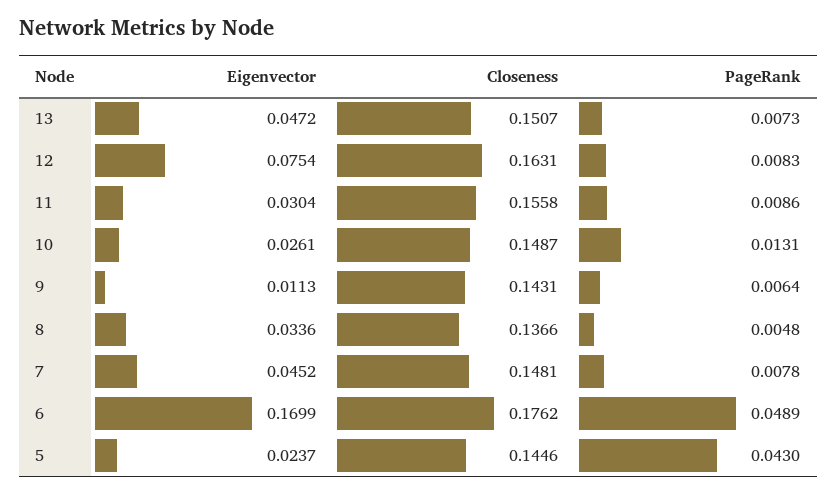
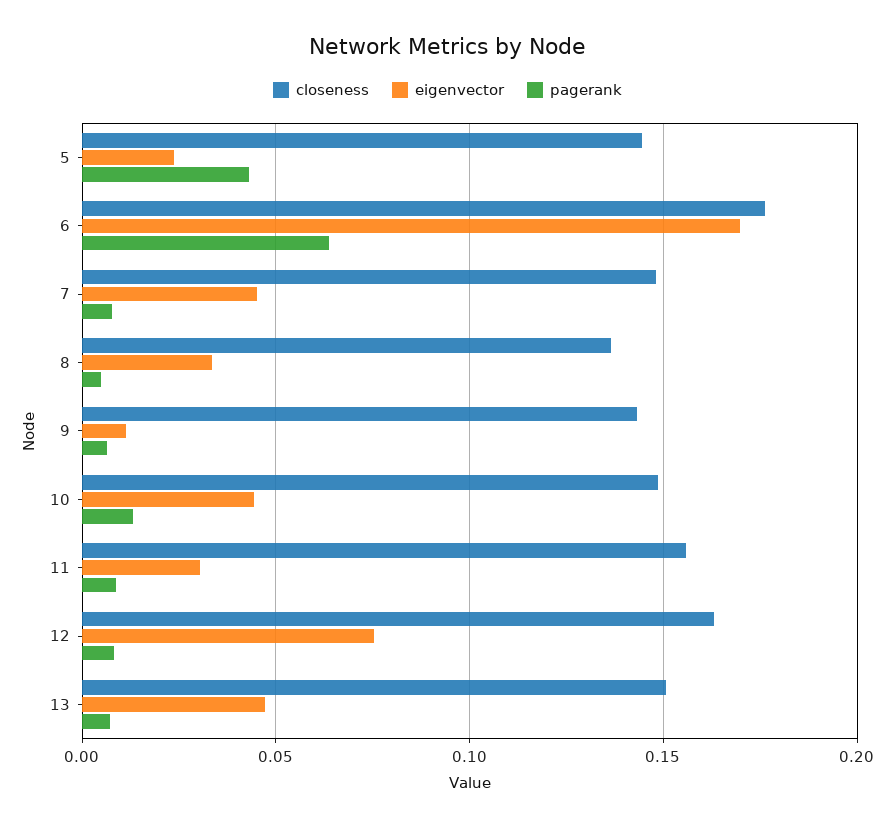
  {
    "Eigenvector": {
      "13": 0.0472,
      "12": 0.0754,
      "11": 0.0304,
-     "10": 0.0261,
+     "10": 0.045,
      "9": 0.0113,
      "8": 0.0336,
      "7": 0.0452,
      "6": 0.1699,
      "5": 0.0237
    },
    "Closeness": {
      "13": 0.1507,
      "12": 0.1631,
      "11": 0.1558,
      "10": 0.1487,
      "9": 0.1431,
      "8": 0.1366,
      "7": 0.1481,
      "6": 0.1762,
      "5": 0.1446
    },
    "PageRank": {
      "13": 0.0073,
      "12": 0.0083,
      "11": 0.0086,
      "10": 0.0131,
      "9": 0.0064,
      "8": 0.0048,
      "7": 0.0078,
-     "6": 0.0489,
+     "6": 0.065,
      "5": 0.043
    }
  }

